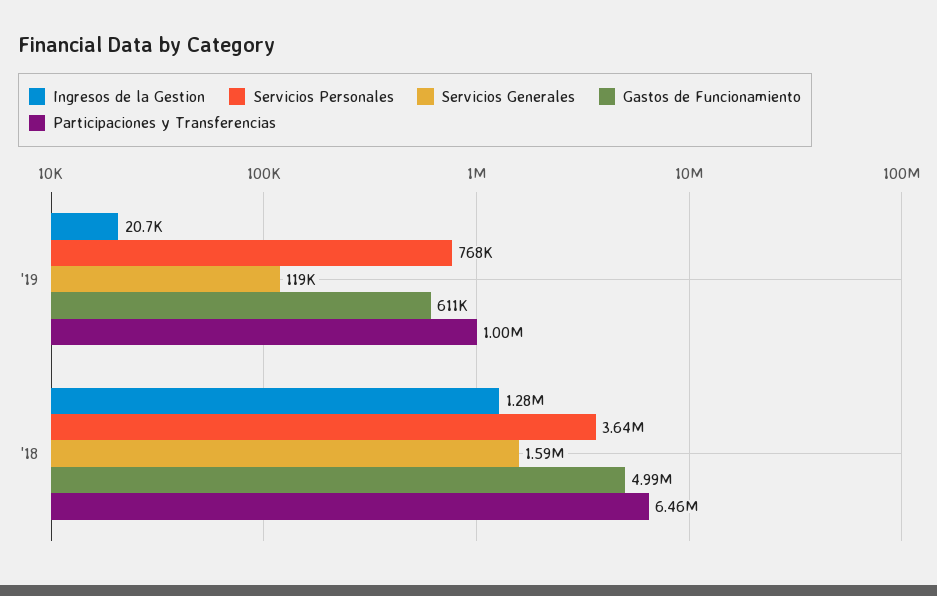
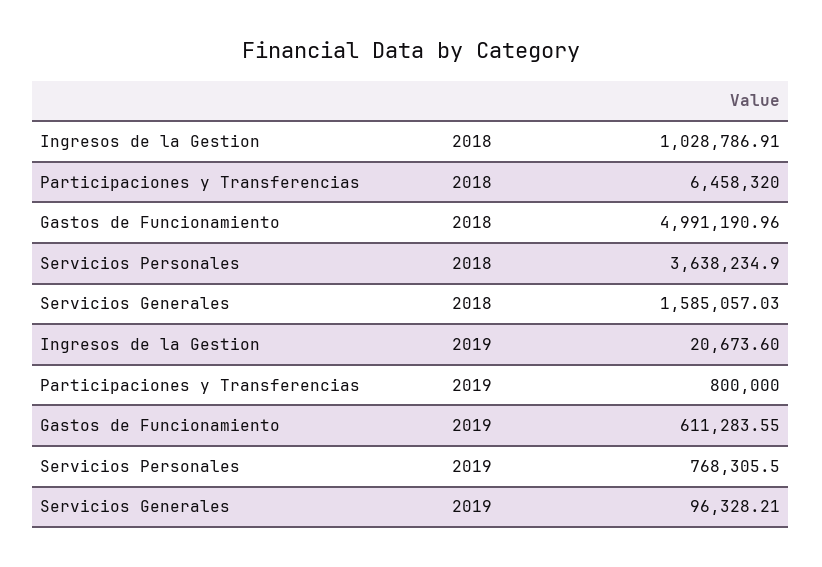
  {
    "Ingresos de la Gestion": {
      "'19": 20673.6,
-     "'18": 1280000
+     "'18": 1028786.91
    },
    "Servicios Personales": {
      "'19": 768305.5,
      "'18": 3638234.9
    },
    "Servicios Generales": {
-     "'19": 119000,
+     "'19": 96328.21,
      "'18": 1585057.03
    },
    "Gastos de Funcionamiento": {
      "'19": 611283.55,
      "'18": 4991190.96
    },
    "Participaciones y Transferencias": {
-     "'19": 1000000,
+     "'19": 800000,
      "'18": 6458320
    }
  }

